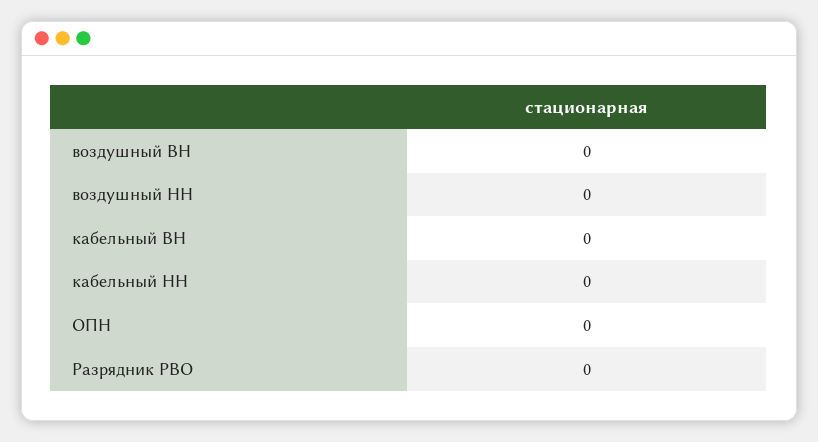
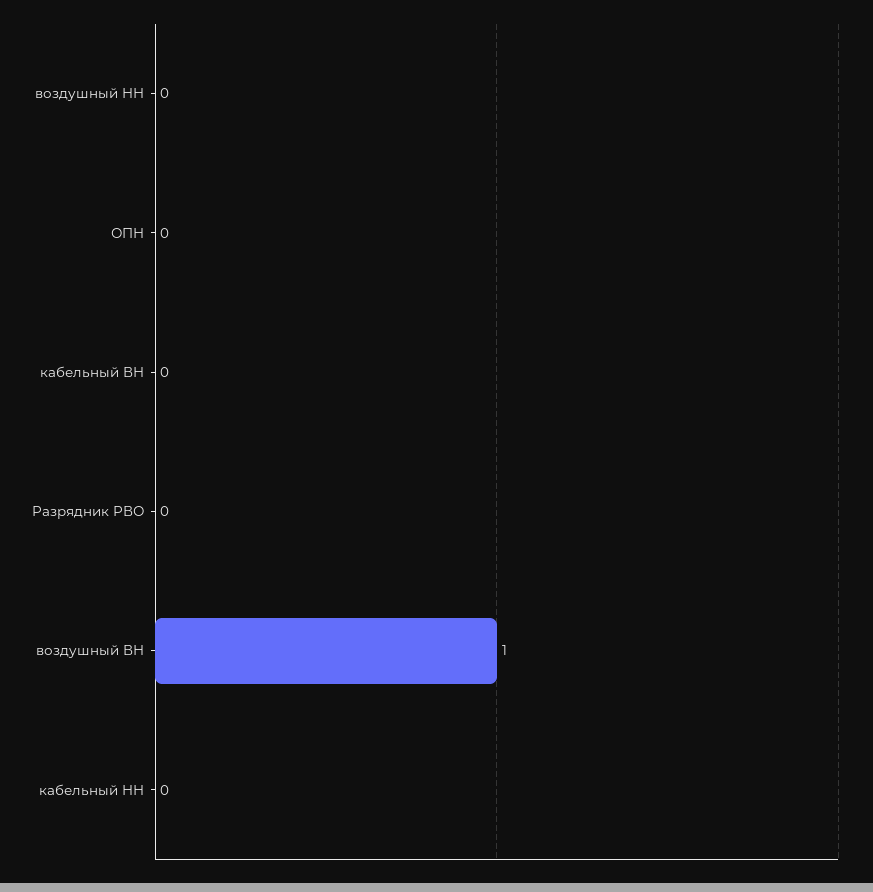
  {
-   "воздушный ВН": 0,
+   "воздушный ВН": 1,
    "воздушный НН": 0,
    "кабельный ВН": 0,
    "кабельный НН": 0,
    "ОПН": 0,
    "Разрядник РВО": 0
  }

